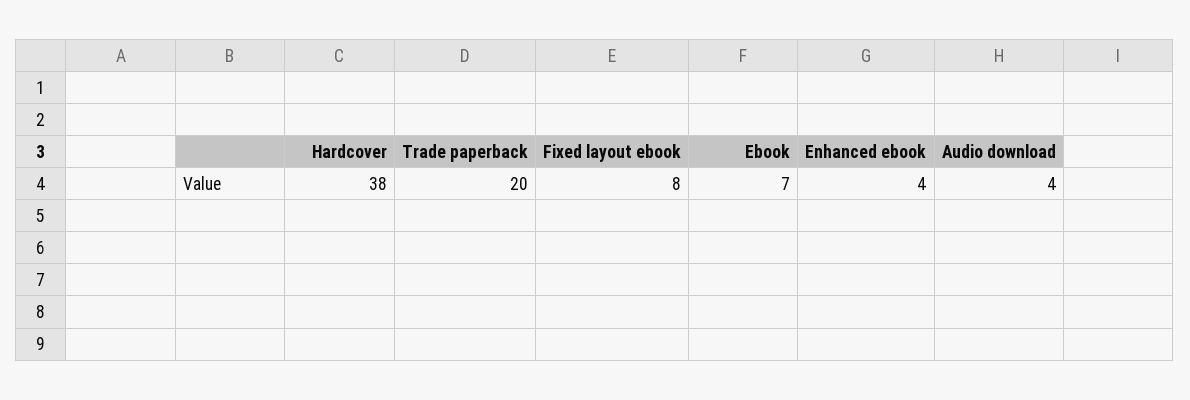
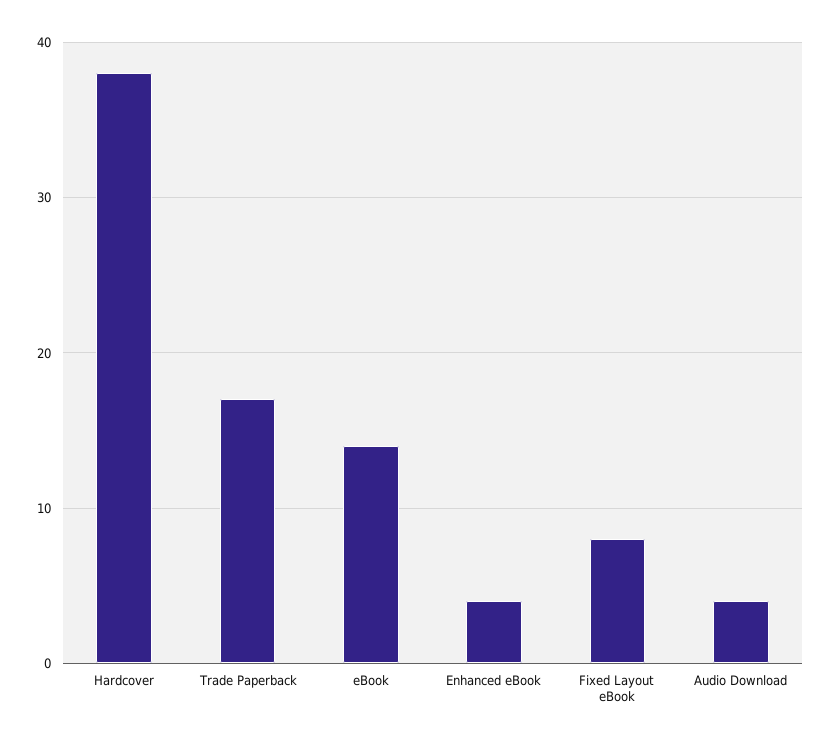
  {
    "Hardcover": 38,
-   "Trade paperback": 20,
+   "Trade paperback": 17,
    "Fixed layout ebook": 8,
-   "Ebook": 7,
+   "Ebook": 14,
    "Enhanced ebook": 4,
    "Audio download": 4
  }

